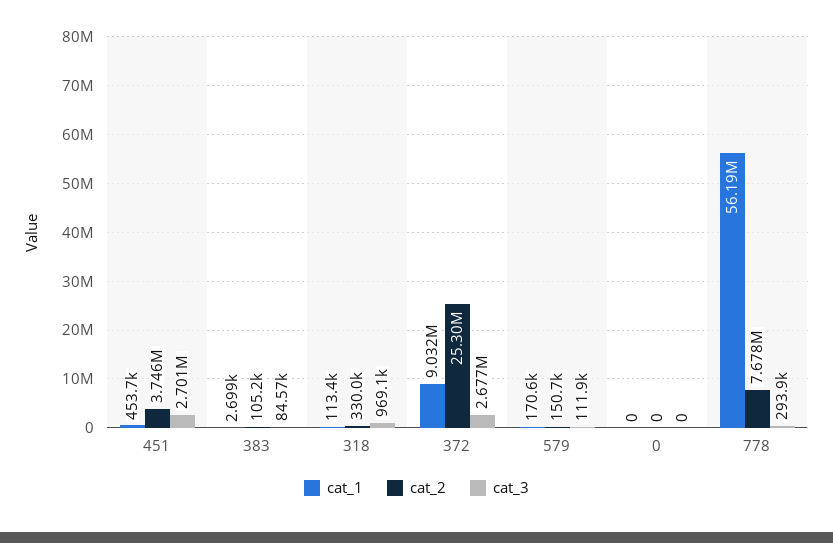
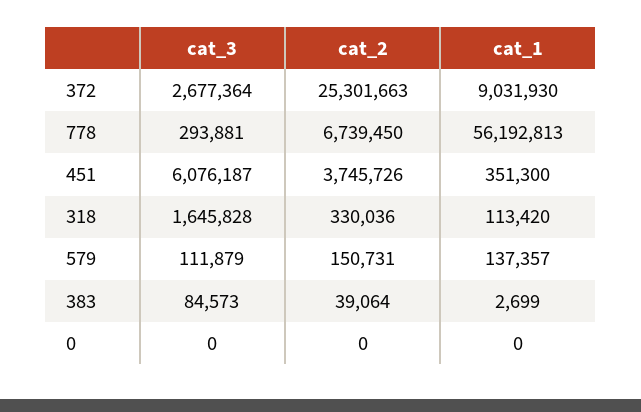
  {
    "cat_1": {
-     "451": 453700,
+     "451": 351300,
      "383": 2699,
      "318": 113420,
      "372": 9031930,
-     "579": 170600,
+     "579": 137357,
      "0": 0,
      "778": 56192813
    },
    "cat_2": {
      "451": 3745726,
-     "383": 105200,
+     "383": 39064,
      "318": 330036,
      "372": 25301663,
      "579": 150731,
      "0": 0,
-     "778": 7678000
+     "778": 6739450
    },
    "cat_3": {
-     "451": 2701000,
+     "451": 6076187,
      "383": 84573,
-     "318": 969100,
+     "318": 1645828,
      "372": 2677364,
      "579": 111879,
      "0": 0,
      "778": 293881
    }
  }

